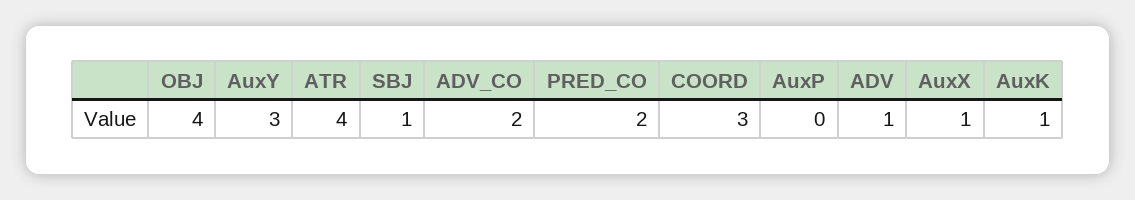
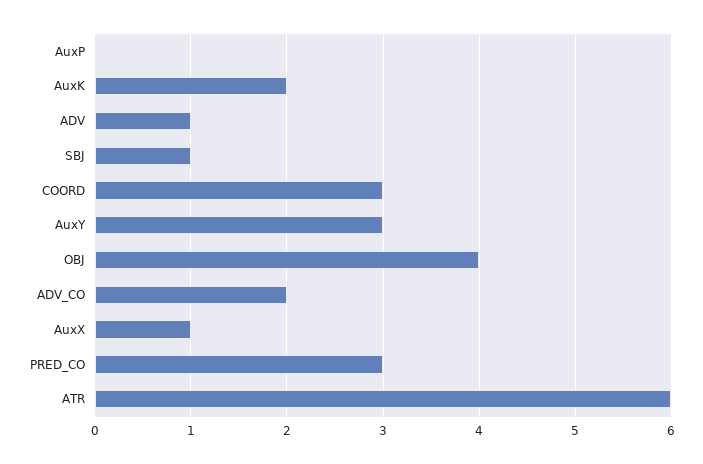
  {
    "OBJ": 4,
    "AuxY": 3,
-   "ATR": 4,
+   "ATR": 6,
    "SBJ": 1,
    "ADV_CO": 2,
-   "PRED_CO": 2,
+   "PRED_CO": 3,
    "COORD": 3,
    "AuxP": 0,
    "ADV": 1,
    "AuxX": 1,
-   "AuxK": 1
+   "AuxK": 2
  }

